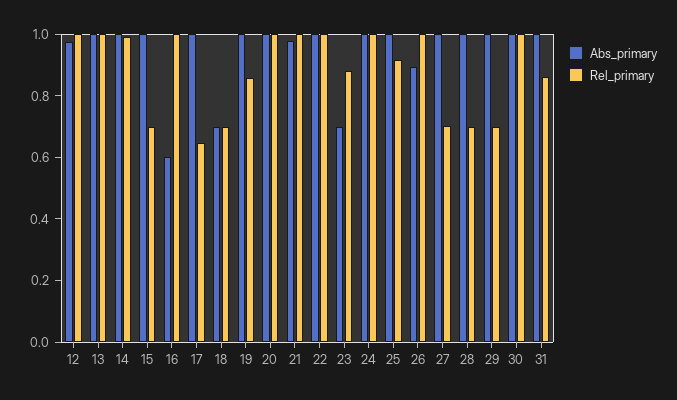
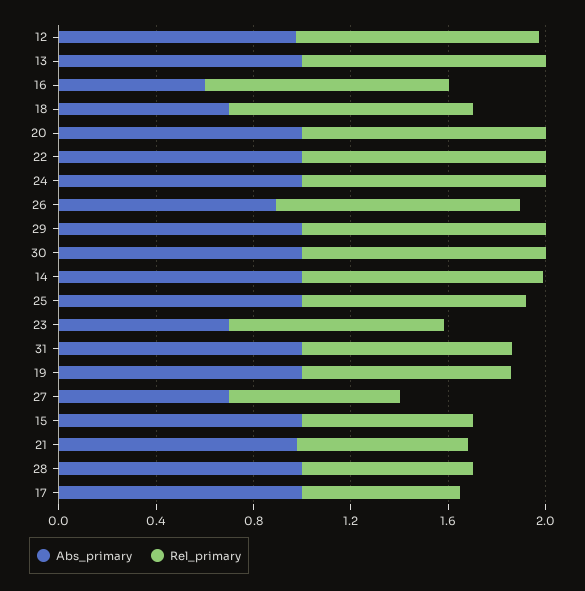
  {
    "Abs_primary": {
      "12": 0.95,
      "13": 1,
      "14": 1,
      "15": 1,
      "16": 0.6,
      "17": 1,
      "18": 0.7,
      "19": 1,
      "20": 1,
      "21": 1,
      "22": 1,
      "23": 0.7,
      "24": 1,
      "25": 1,
      "26": 0.9,
-     "27": 1,
+     "27": 0.7,
      "28": 1,
      "29": 1,
      "30": 1,
      "31": 1
    },
    "Rel_primary": {
      "12": 1,
      "13": 1,
      "14": 1,
      "15": 0.7,
      "16": 1,
      "17": 0.65,
-     "18": 0.7,
+     "18": 1,
      "19": 0.85,
      "20": 1,
-     "21": 1,
+     "21": 0.7,
      "22": 1,
      "23": 0.9,
      "24": 1,
      "25": 0.9,
      "26": 1,
      "27": 0.7,
      "28": 0.7,
-     "29": 0.7,
+     "29": 1,
      "30": 1,
      "31": 0.85
    }
  }

